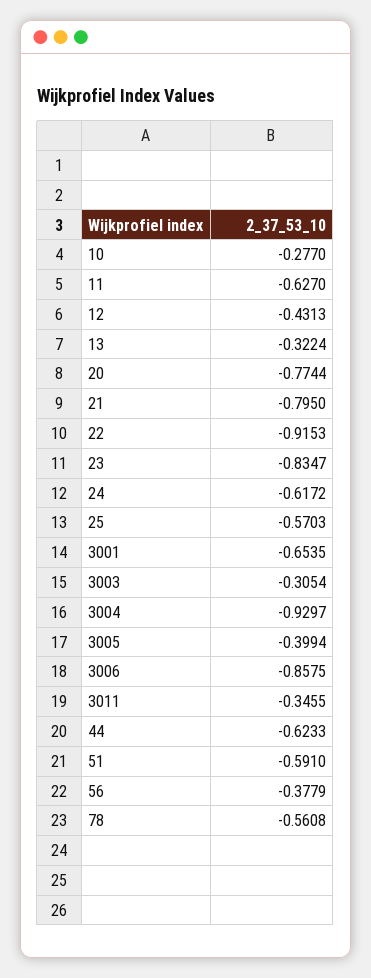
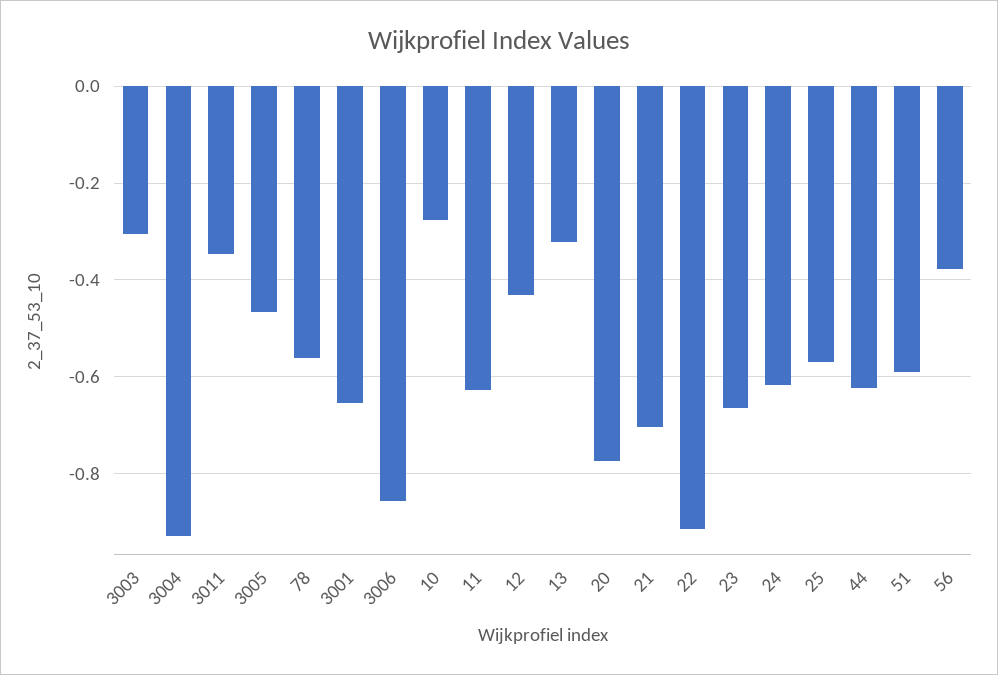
  {
    "10": -0.277,
    "11": -0.627,
    "12": -0.4313,
    "13": -0.3224,
    "20": -0.7744,
-   "21": -0.795,
+   "21": -0.7,
    "22": -0.9153,
-   "23": -0.8347,
+   "23": -0.66,
    "24": -0.6172,
    "25": -0.5703,
    "3001": -0.6535,
    "3003": -0.3054,
    "3004": -0.9297,
-   "3005": -0.3994,
+   "3005": -0.46,
    "3006": -0.8575,
    "3011": -0.3455,
    "44": -0.6233,
    "51": -0.591,
    "56": -0.3779,
    "78": -0.5608
  }

